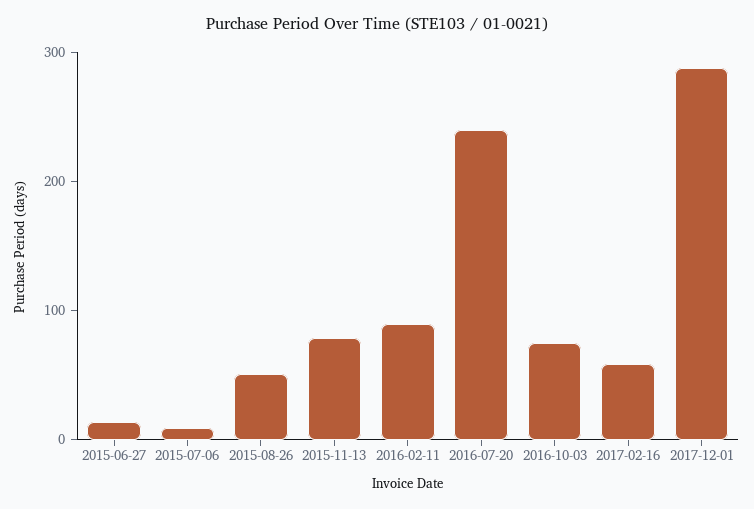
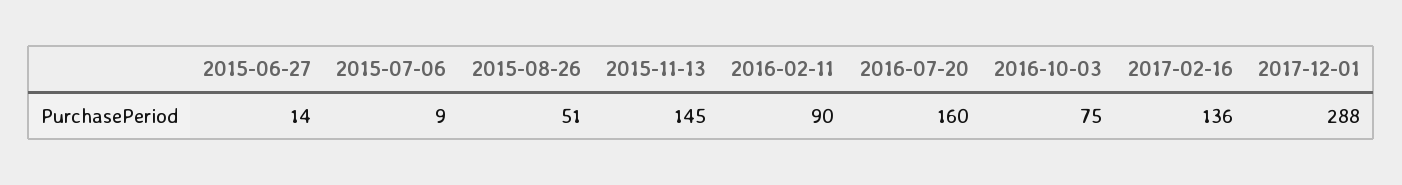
  {
    "2015-06-27": 14,
    "2015-07-06": 9,
    "2015-08-26": 51,
-   "2015-11-13": 80,
+   "2015-11-13": 145,
    "2016-02-11": 90,
-   "2016-07-20": 240,
+   "2016-07-20": 160,
    "2016-10-03": 75,
-   "2017-02-16": 60,
+   "2017-02-16": 136,
    "2017-12-01": 288
  }

